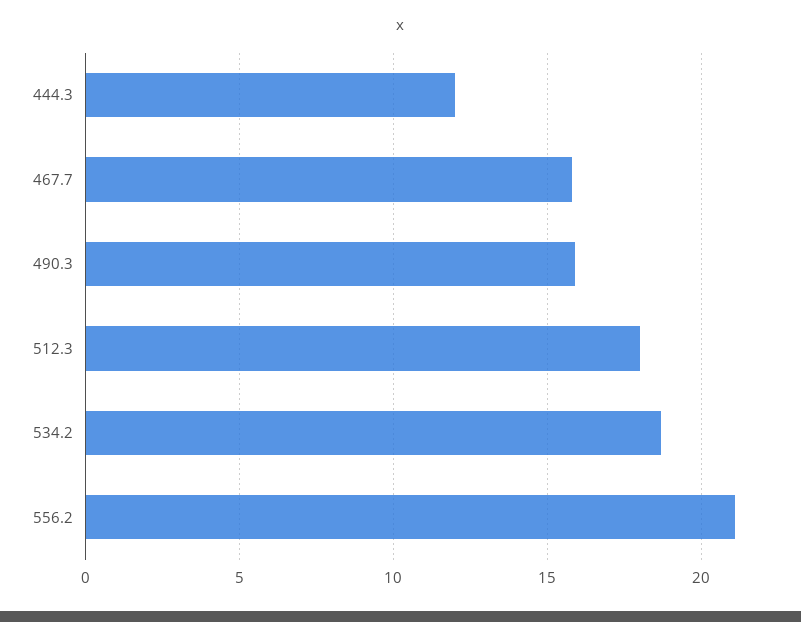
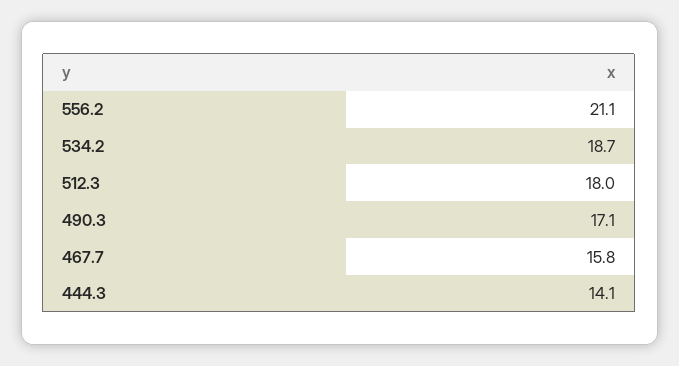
  {
-   "444.3": 12,
+   "444.3": 14.1,
    "467.7": 15.8,
-   "490.3": 16,
+   "490.3": 17.1,
    "512.3": 18,
    "534.2": 18.7,
    "556.2": 21.1
  }

